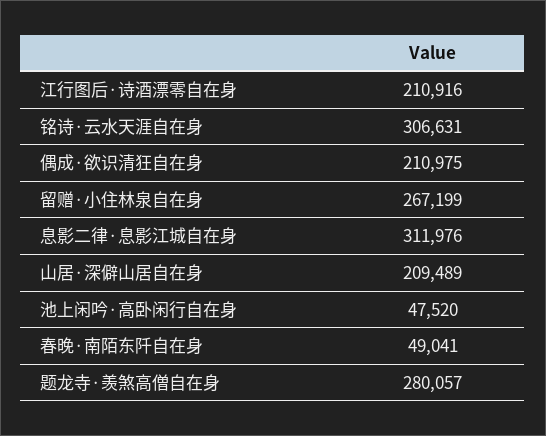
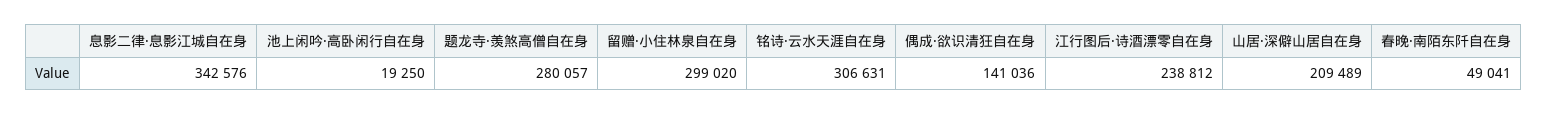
  {
-   "江行图后·诗酒漂零自在身": 210916,
+   "江行图后·诗酒漂零自在身": 238812,
    "铭诗·云水天涯自在身": 306631,
-   "偶成·欲识清狂自在身": 210975,
+   "偶成·欲识清狂自在身": 141036,
-   "留赠·小住林泉自在身": 267199,
+   "留赠·小住林泉自在身": 299020,
-   "息影二律·息影江城自在身": 311976,
+   "息影二律·息影江城自在身": 342576,
    "山居·深僻山居自在身": 209489,
-   "池上闲吟·高卧闲行自在身": 47520,
+   "池上闲吟·高卧闲行自在身": 19250,
    "春晚·南陌东阡自在身": 49041,
    "题龙寺·羡煞高僧自在身": 280057
  }

